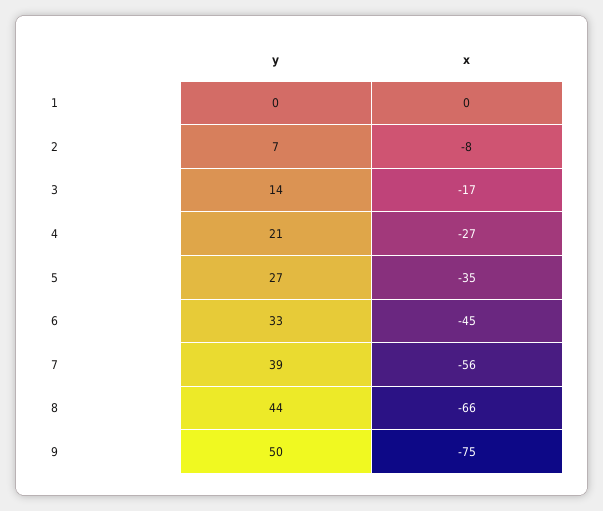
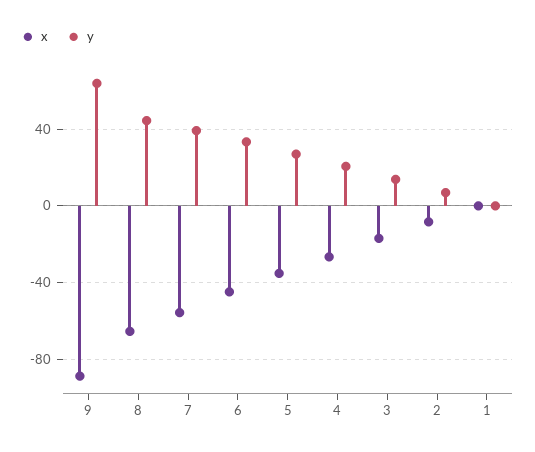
  {
    "y": {
      "1": 0,
      "2": 7,
      "3": 14,
      "4": 21,
      "5": 27,
      "6": 33,
      "7": 39,
      "8": 44,
-     "9": 50
+     "9": 65
    },
    "x": {
      "1": 0,
      "2": -8,
      "3": -17,
      "4": -27,
      "5": -35,
      "6": -45,
      "7": -56,
      "8": -66,
-     "9": -75
+     "9": -90
    }
  }

